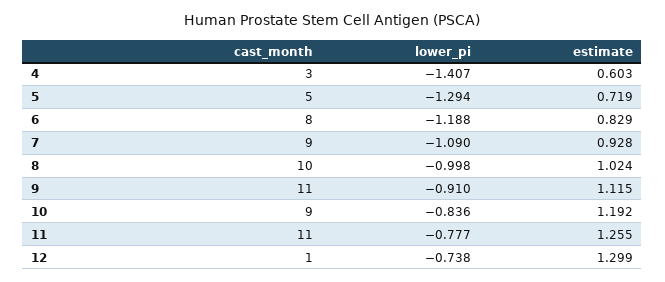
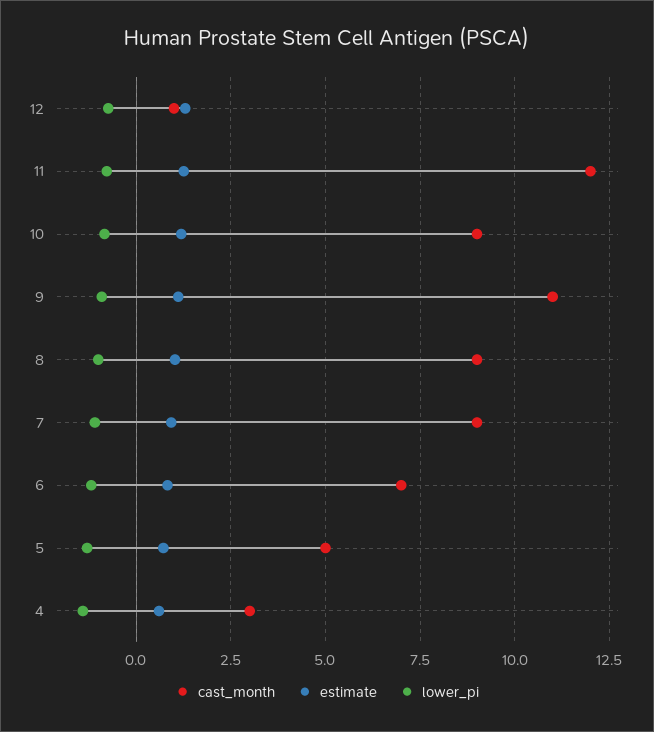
  {
    "cast_month": {
      "4": 3,
      "5": 5,
-     "6": 8,
+     "6": 7,
      "7": 9,
-     "8": 10,
+     "8": 9,
      "9": 11,
      "10": 9,
-     "11": 11,
+     "11": 12,
      "12": 1
    },
    "lower_pi": {
      "4": -1.407,
      "5": -1.294,
      "6": -1.188,
      "7": -1.09,
      "8": -0.998,
      "9": -0.91,
      "10": -0.836,
      "11": -0.777,
      "12": -0.738
    },
    "estimate": {
      "4": 0.603,
      "5": 0.719,
      "6": 0.829,
      "7": 0.928,
      "8": 1.024,
      "9": 1.115,
      "10": 1.192,
      "11": 1.255,
      "12": 1.299
    }
  }

